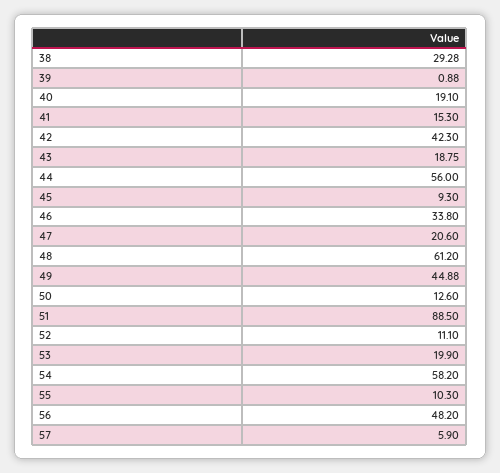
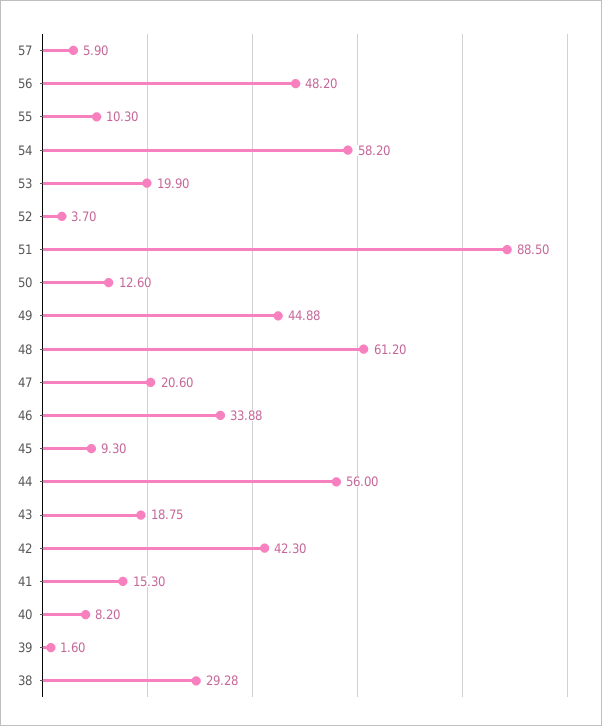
  {
    "38": 29.28,
-   "39": 0.88,
+   "39": 1.6,
-   "40": 19.1,
+   "40": 8.2,
    "41": 15.3,
    "42": 42.3,
    "43": 18.75,
    "44": 56,
    "45": 9.3,
-   "46": 33.8,
+   "46": 33.88,
    "47": 20.6,
    "48": 61.2,
    "49": 44.88,
    "50": 12.6,
    "51": 88.5,
-   "52": 11.1,
+   "52": 3.7,
    "53": 19.9,
    "54": 58.2,
    "55": 10.3,
    "56": 48.2,
    "57": 5.9
  }

